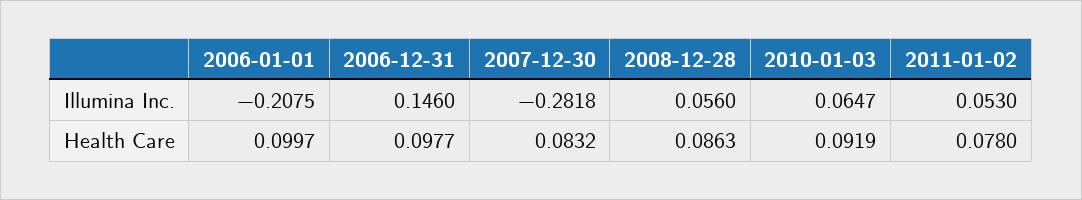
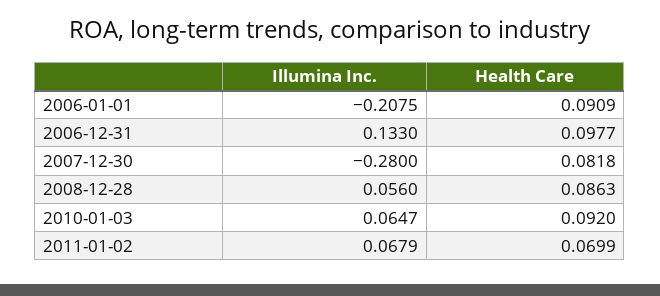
  {
    "2006-01-01": {
      "Illumina Inc.": -0.2075,
-     "Health Care": 0.0997
+     "Health Care": 0.0909
    },
    "2006-12-31": {
-     "Illumina Inc.": 0.146,
+     "Illumina Inc.": 0.133,
      "Health Care": 0.0977
    },
    "2007-12-30": {
-     "Illumina Inc.": -0.2818,
+     "Illumina Inc.": -0.28,
-     "Health Care": 0.0832
+     "Health Care": 0.0818
    },
    "2008-12-28": {
      "Illumina Inc.": 0.056,
      "Health Care": 0.0863
    },
    "2010-01-03": {
      "Illumina Inc.": 0.0647,
-     "Health Care": 0.0919
+     "Health Care": 0.092
    },
    "2011-01-02": {
-     "Illumina Inc.": 0.053,
+     "Illumina Inc.": 0.0679,
-     "Health Care": 0.078
+     "Health Care": 0.0699
    }
  }

